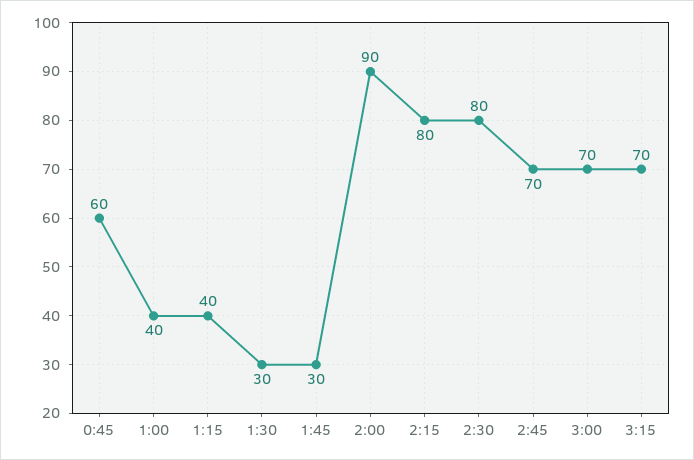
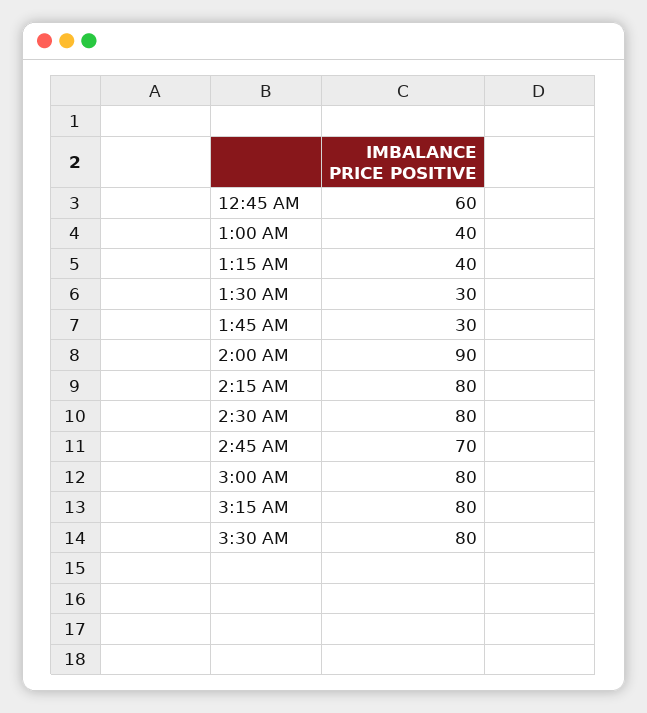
  {
    "0:45": 60,
    "1:00": 40,
    "1:15": 40,
    "1:30": 30,
    "1:45": 30,
    "2:00": 90,
    "2:15": 80,
    "2:30": 80,
    "2:45": 70,
-   "3:00": 70,
+   "3:00": 80,
-   "3:15": 70
+   "3:15": 80,
+   "3:30 AM": 80
  }

